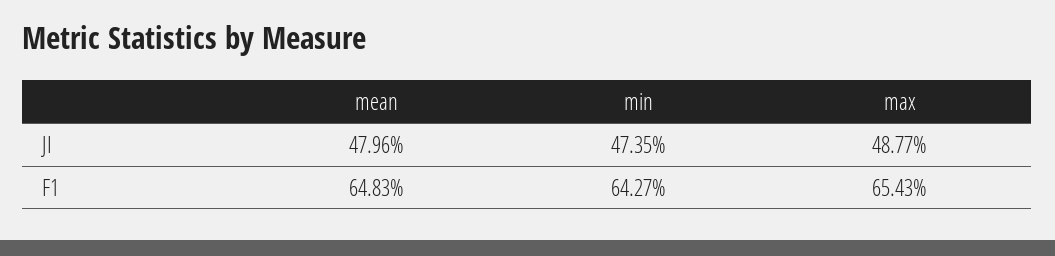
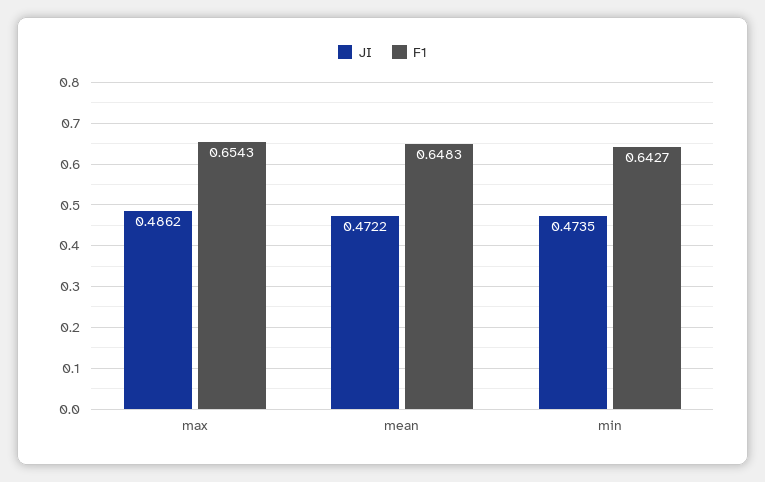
  {
    "JI": {
-     "mean": 0.4796,
+     "mean": 0.4722,
      "min": 0.4735,
-     "max": 0.4877
+     "max": 0.4862
    },
    "F1": {
      "mean": 0.6483,
      "min": 0.6427,
      "max": 0.6543
    }
  }

